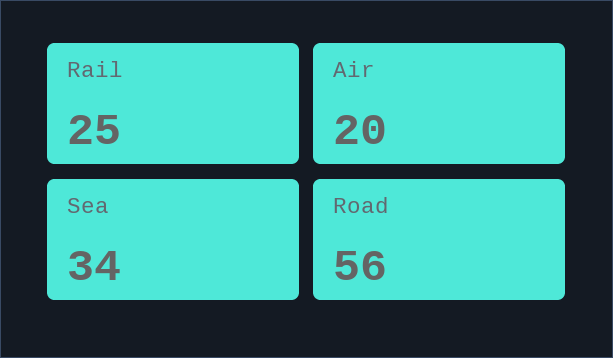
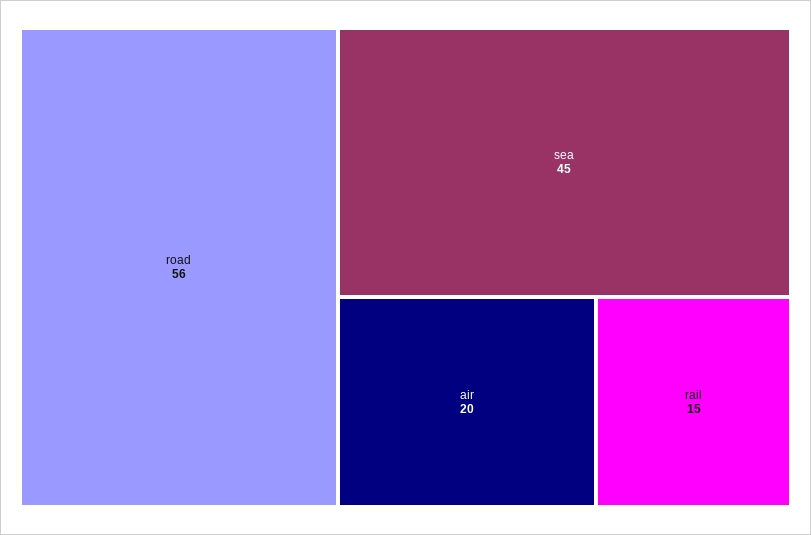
  {
-   "Rail": 25,
+   "Rail": 15,
    "Air": 20,
-   "Sea": 34,
+   "Sea": 45,
    "Road": 56
  }

